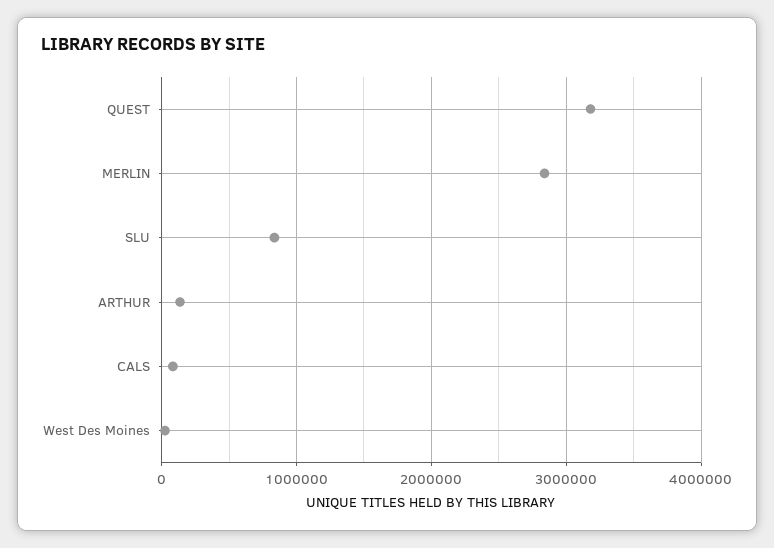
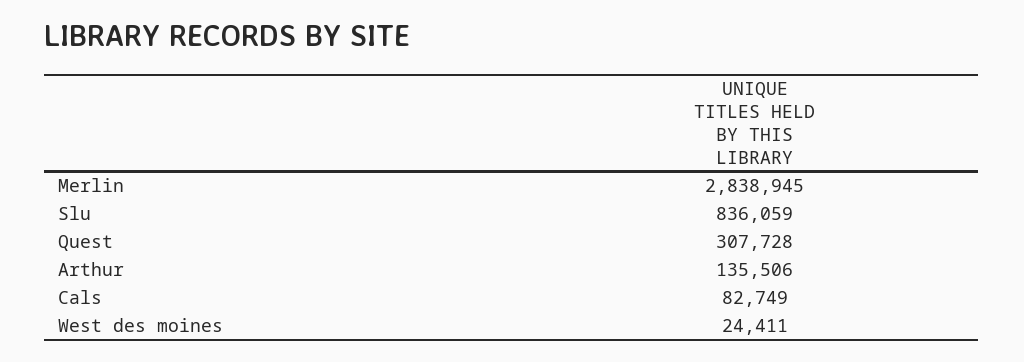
  {
-   "QUEST": 3200000,
+   "QUEST": 307728,
    "MERLIN": 2838945,
    "SLU": 836059,
    "ARTHUR": 135506,
    "CALS": 82749,
    "West Des Moines": 24411
  }

